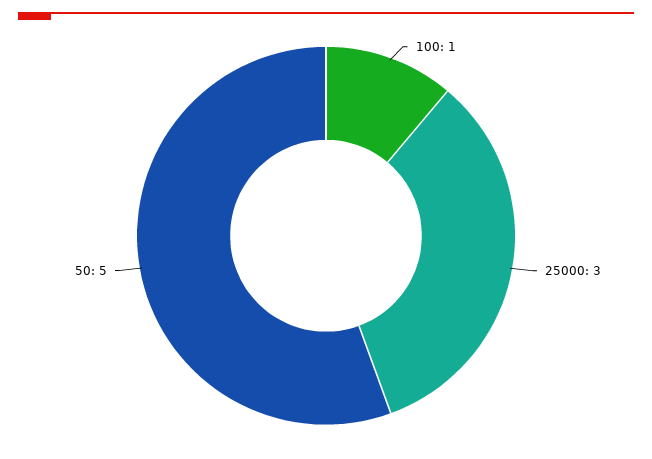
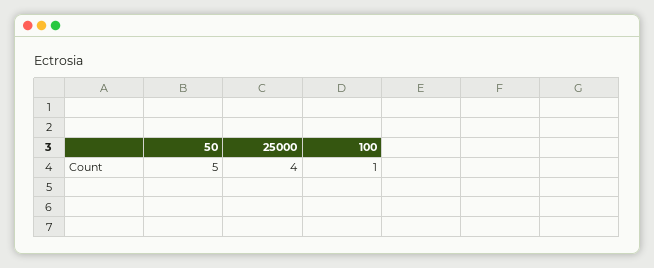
  {
    "100": 1,
-   "25000": 3,
+   "25000": 4,
    "50": 5
  }

